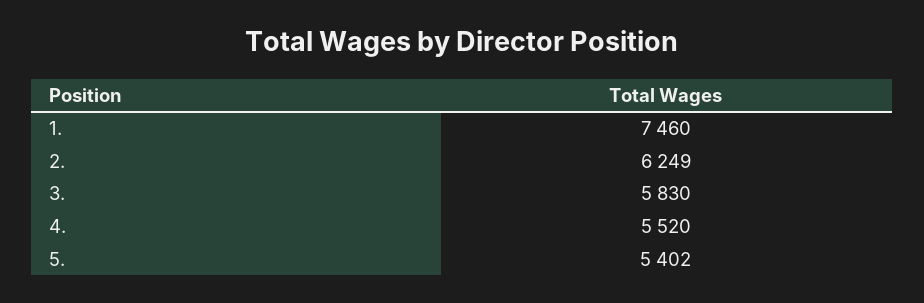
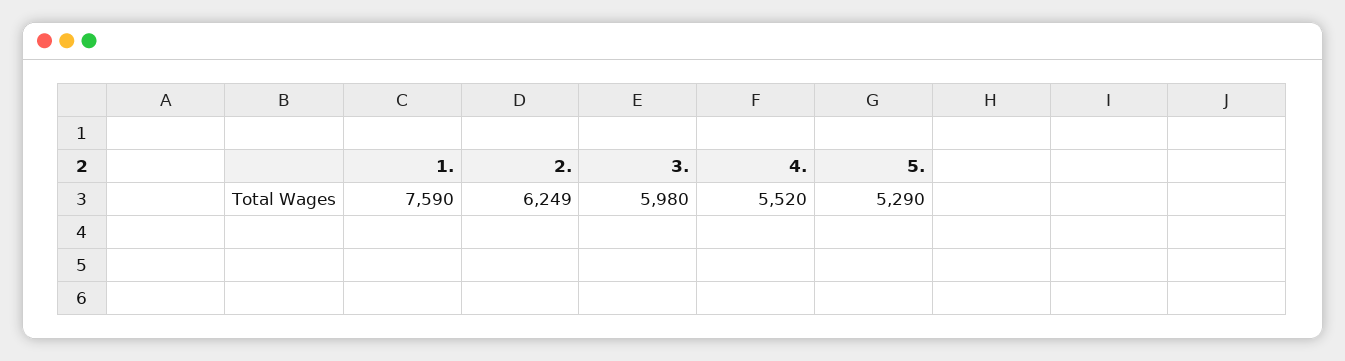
  {
-   "1.": 7460,
+   "1.": 7590,
    "2.": 6249,
-   "3.": 5830,
+   "3.": 5980,
    "4.": 5520,
-   "5.": 5402
+   "5.": 5290
  }

